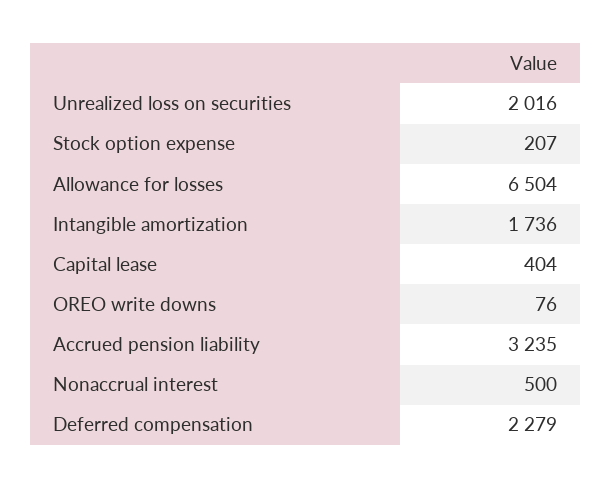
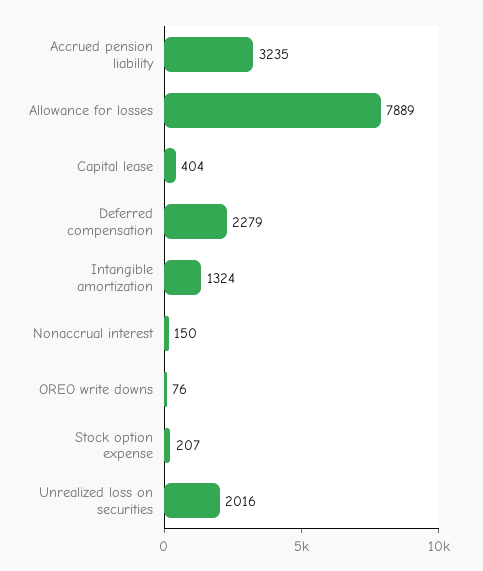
  {
    "Unrealized loss on securities": 2016,
    "Stock option expense": 207,
-   "Allowance for losses": 6504,
+   "Allowance for losses": 7889,
-   "Intangible amortization": 1736,
+   "Intangible amortization": 1324,
    "Capital lease": 404,
    "OREO write downs": 76,
    "Accrued pension liability": 3235,
-   "Nonaccrual interest": 500,
+   "Nonaccrual interest": 150,
    "Deferred compensation": 2279
  }

